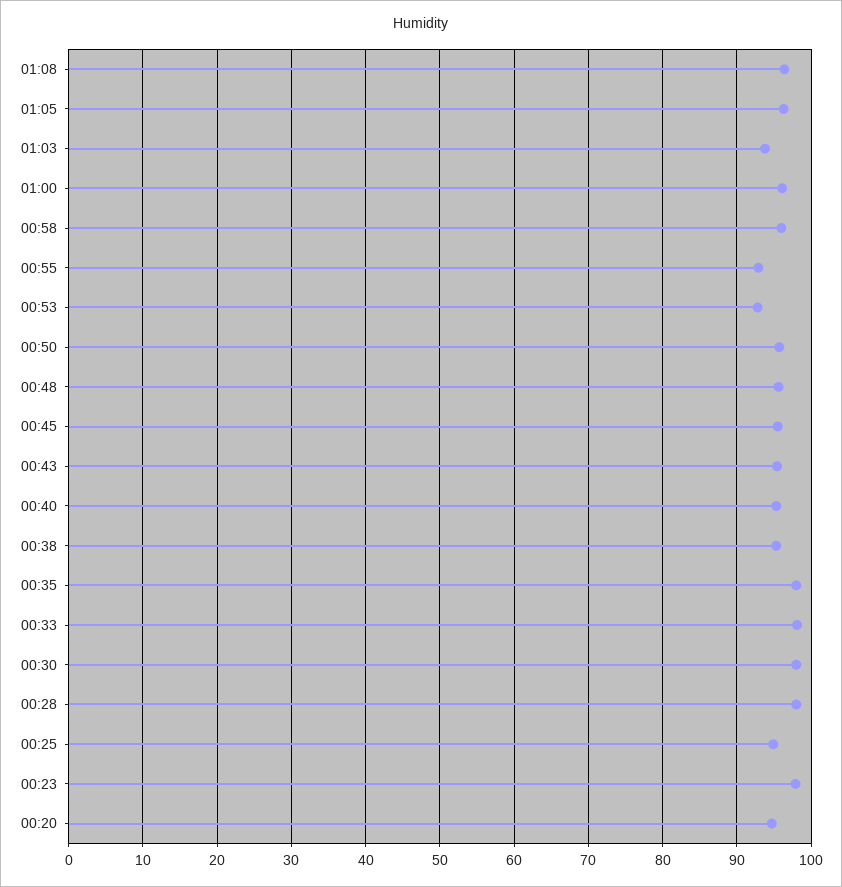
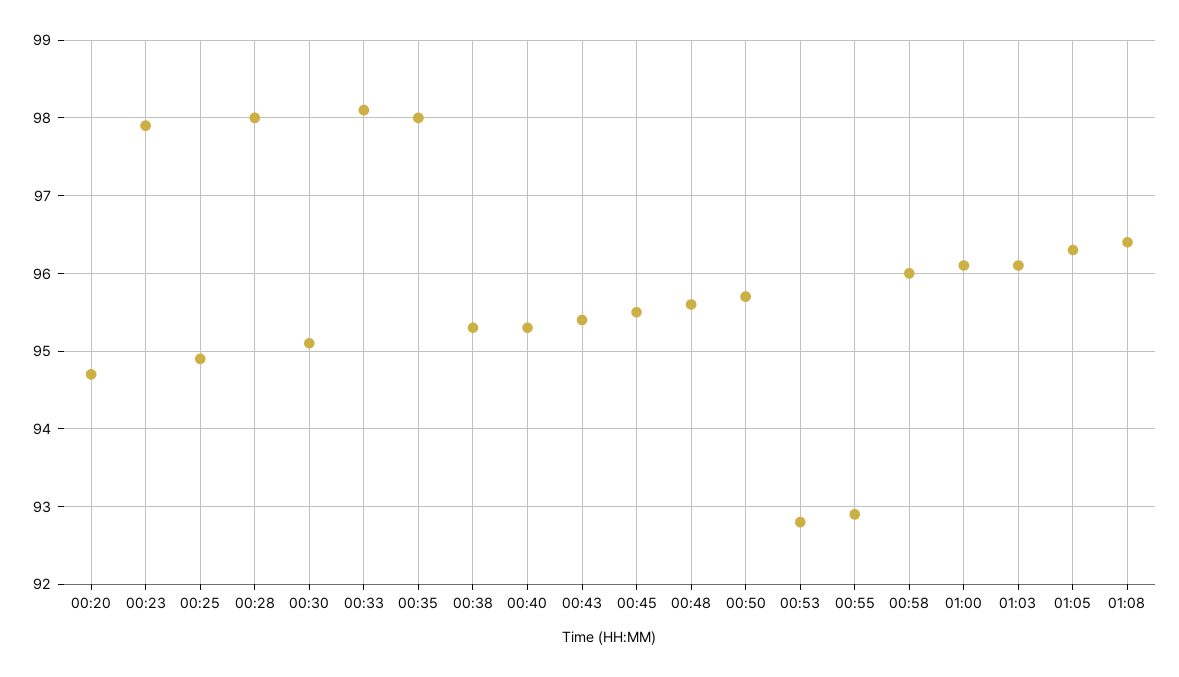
  {
    "01:08": 96.4,
    "01:05": 96.3,
-   "01:03": 94,
+   "01:03": 96.1,
    "01:00": 96.1,
    "00:58": 96,
    "00:55": 92.9,
    "00:53": 92.8,
    "00:50": 95.7,
    "00:48": 95.6,
    "00:45": 95.5,
    "00:43": 95.4,
    "00:40": 95.3,
    "00:38": 95.3,
    "00:35": 98,
    "00:33": 98.1,
-   "00:30": 98,
+   "00:30": 95.1,
    "00:28": 98,
    "00:25": 94.9,
    "00:23": 97.9,
    "00:20": 94.7
  }

